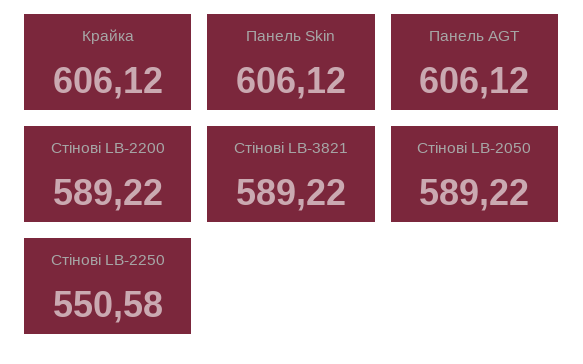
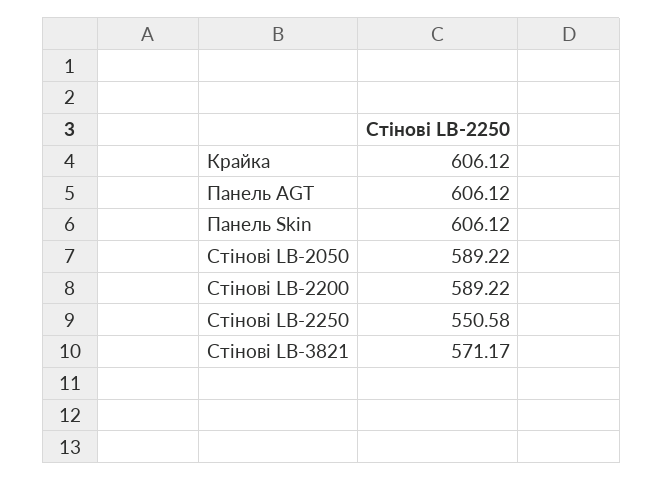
  {
    "Крайка": 606.12,
    "Панель Skin": 606.12,
    "Панель AGT": 606.12,
    "Стінові LB-2200": 589.22,
-   "Стінові LB-3821": 589.22,
+   "Стінові LB-3821": 571.17,
    "Стінові LB-2050": 589.22,
    "Стінові LB-2250": 550.58
  }

